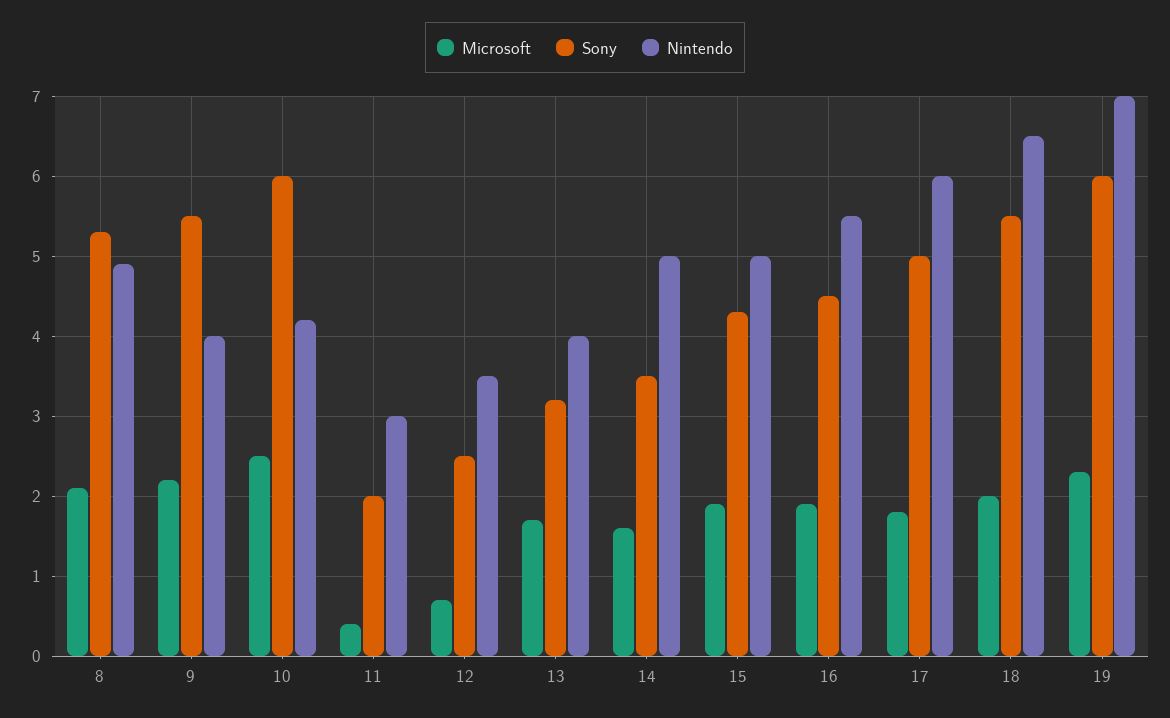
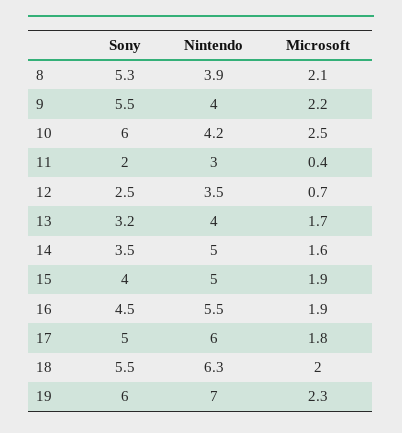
  {
    "Microsoft": {
      "8": 2.1,
      "9": 2.2,
      "10": 2.5,
      "11": 0.4,
      "12": 0.7,
      "13": 1.7,
      "14": 1.6,
      "15": 1.9,
      "16": 1.9,
      "17": 1.8,
      "18": 2,
      "19": 2.3
    },
    "Sony": {
      "8": 5.3,
      "9": 5.5,
      "10": 6,
      "11": 2,
      "12": 2.5,
      "13": 3.2,
      "14": 3.5,
-     "15": 4.3,
+     "15": 4,
      "16": 4.5,
      "17": 5,
      "18": 5.5,
      "19": 6
    },
    "Nintendo": {
-     "8": 4.9,
+     "8": 3.9,
      "9": 4,
      "10": 4.2,
      "11": 3,
      "12": 3.5,
      "13": 4,
      "14": 5,
      "15": 5,
      "16": 5.5,
      "17": 6,
-     "18": 6.5,
+     "18": 6.3,
      "19": 7
    }
  }

